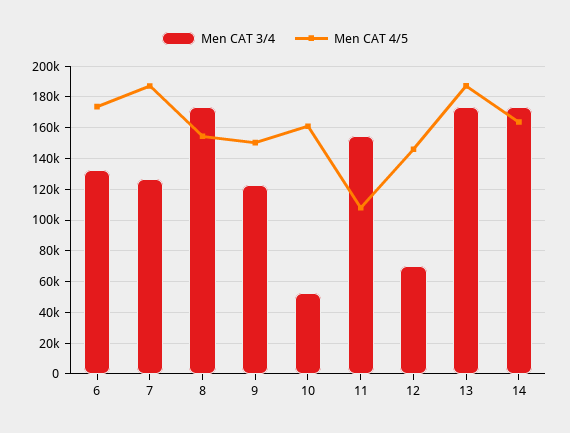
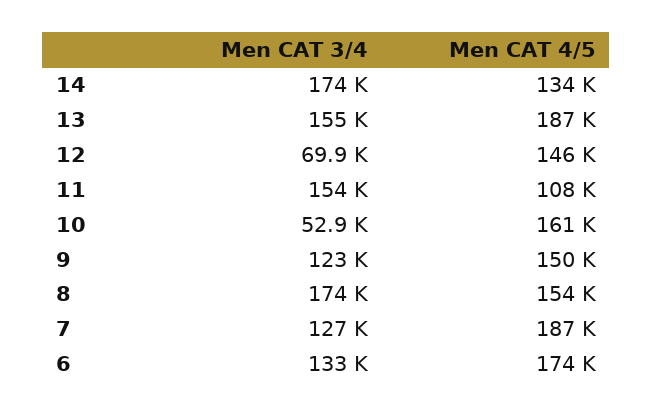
  {
    "Men CAT 3/4": {
      "6": 133000,
      "7": 127000,
      "8": 174000,
      "9": 123000,
      "10": 52900,
      "11": 154000,
      "12": 69900,
-     "13": 175000,
+     "13": 155000,
      "14": 174000
    },
    "Men CAT 4/5": {
      "6": 174000,
      "7": 187000,
      "8": 154000,
      "9": 150000,
      "10": 161000,
      "11": 108000,
      "12": 146000,
      "13": 187000,
-     "14": 165000
+     "14": 134000
    }
  }

